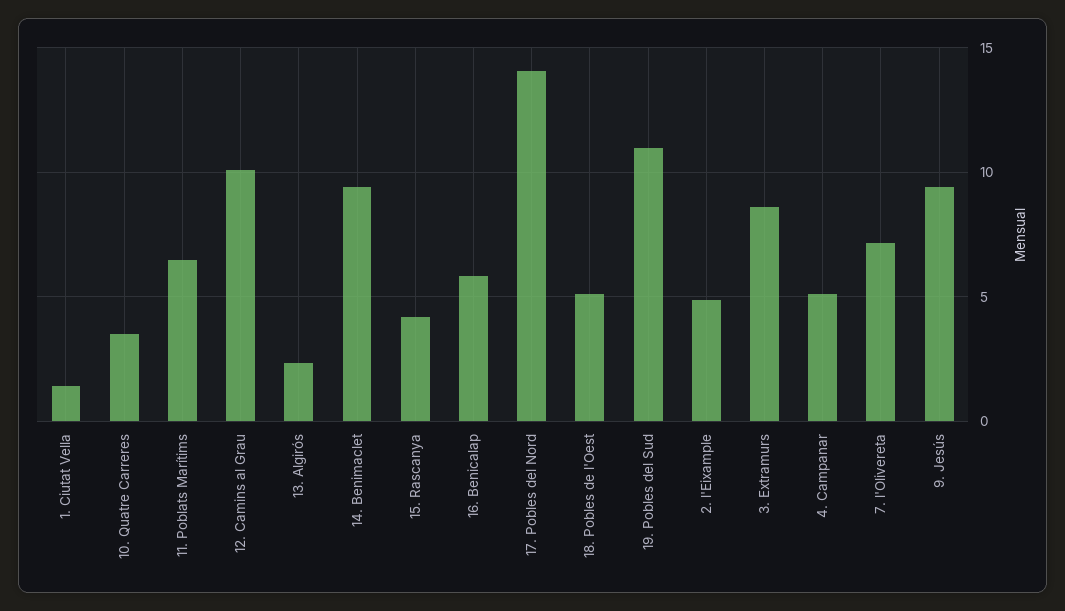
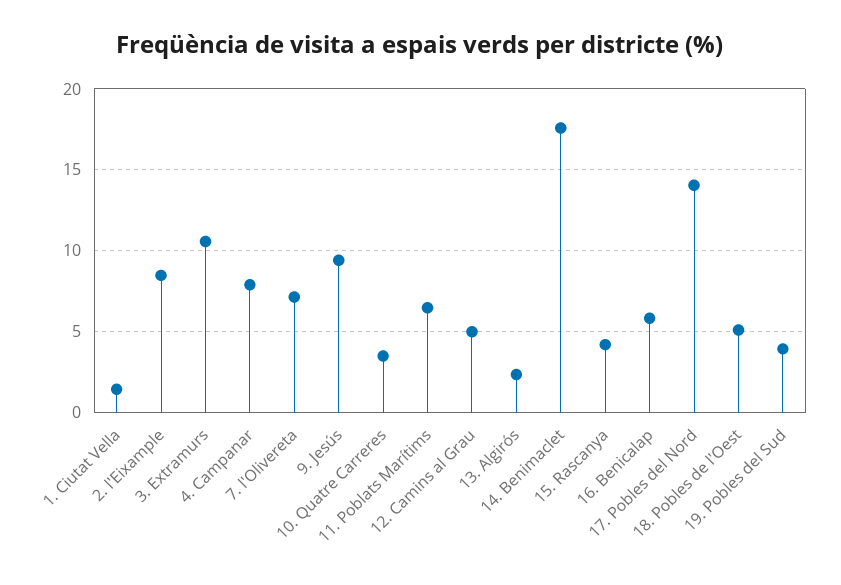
  {
    "1. Ciutat Vella": 1.5,
    "10. Quatre Carreres": 3.5,
    "11. Poblats Marítims": 6.5,
-   "12. Camins al Grau": 10,
+   "12. Camins al Grau": 5,
    "13. Algirós": 2.5,
-   "14. Benimaclet": 9.5,
+   "14. Benimaclet": 17.5,
    "15. Rascanya": 4,
    "16. Benicalap": 6,
    "17. Pobles del Nord": 14,
    "18. Pobles de l'Oest": 5,
-   "19. Pobles del Sud": 11,
+   "19. Pobles del Sud": 4,
-   "2. l'Eixample": 5,
+   "2. l'Eixample": 8.5,
-   "3. Extramurs": 8.5,
+   "3. Extramurs": 10.5,
-   "4. Campanar": 5,
+   "4. Campanar": 8,
    "7. l'Olivereta": 7,
    "9. Jesús": 9.5
  }

